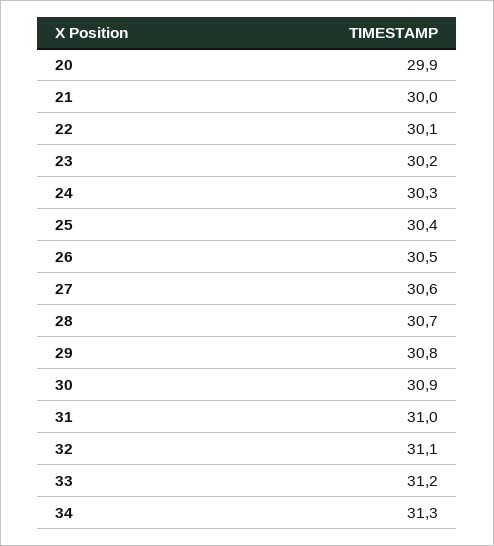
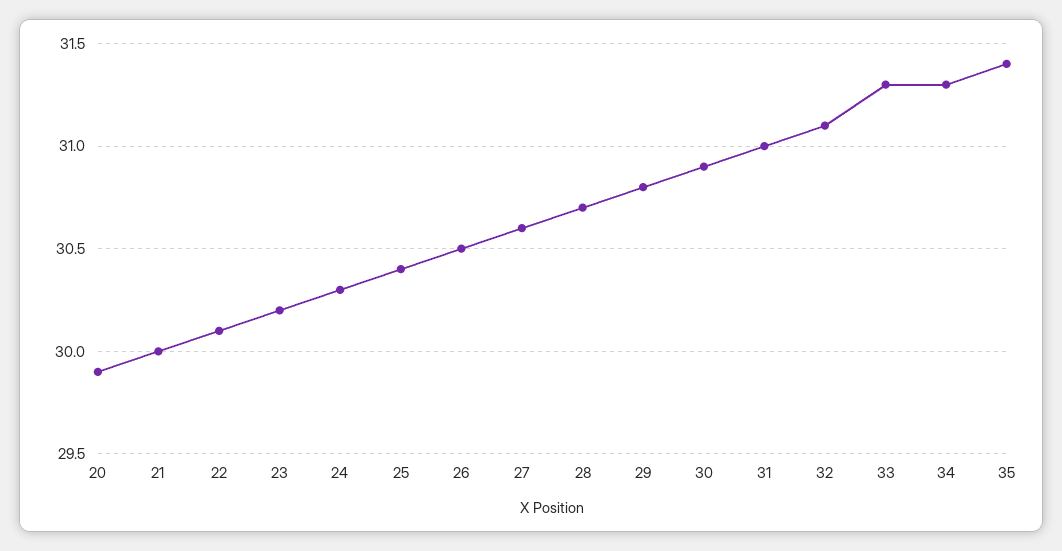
  {
    "20": 29.9,
    "21": 30,
    "22": 30.1,
    "23": 30.2,
    "24": 30.3,
    "25": 30.4,
    "26": 30.5,
    "27": 30.6,
    "28": 30.7,
    "29": 30.8,
    "30": 30.9,
    "31": 31,
    "32": 31.1,
-   "33": 31.2,
+   "33": 31.3,
-   "34": 31.3
+   "34": 31.3,
+   "35": 31.4
  }

